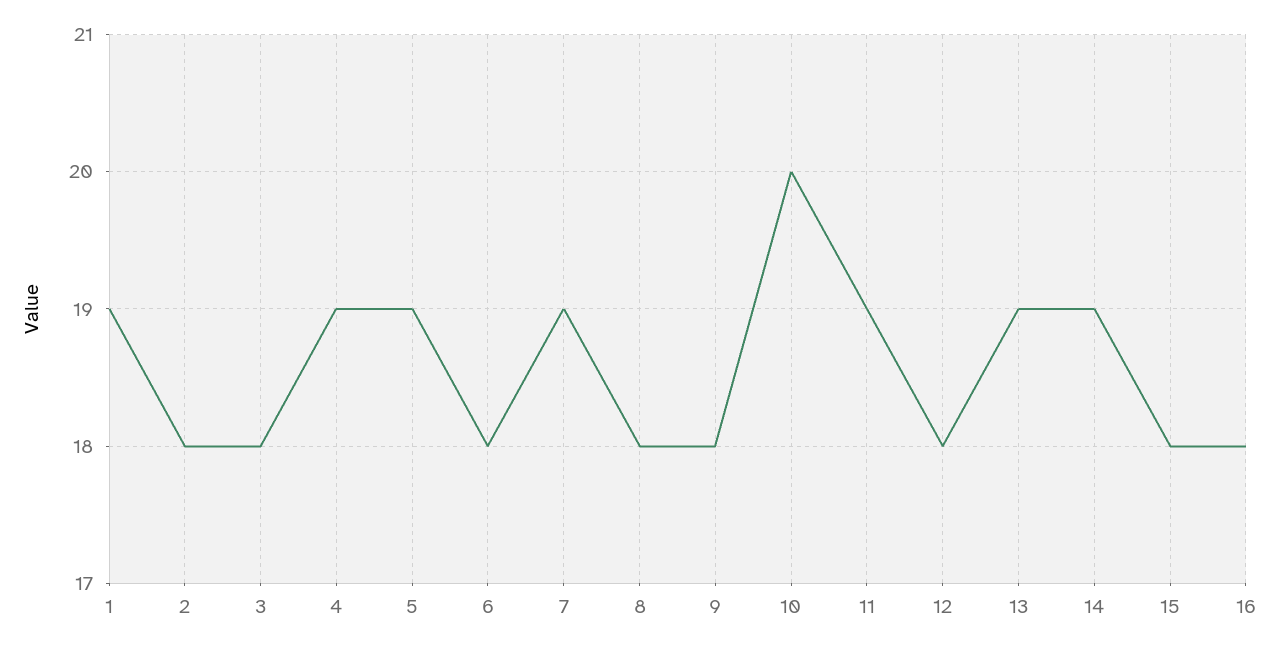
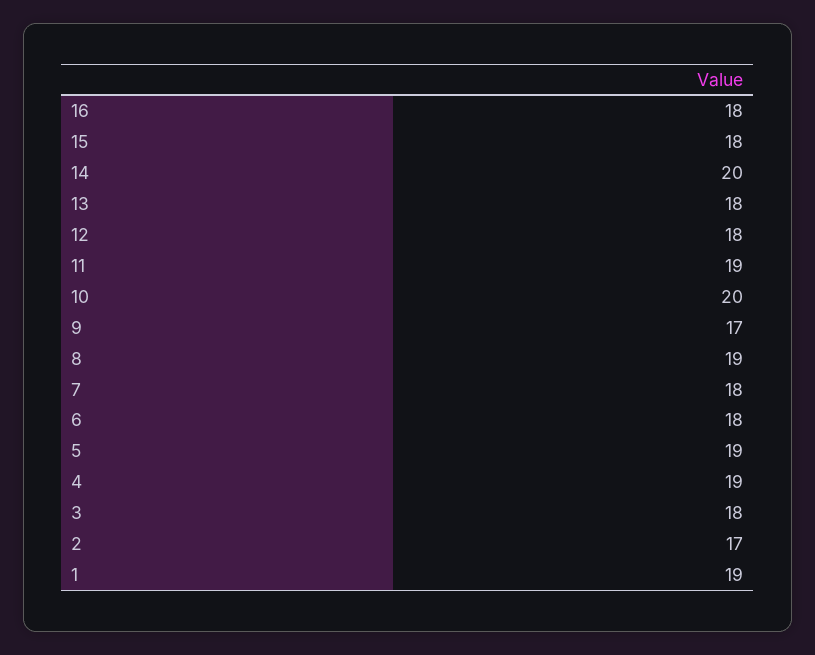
  {
    "1": 19,
-   "2": 18,
+   "2": 17,
    "3": 18,
    "4": 19,
    "5": 19,
    "6": 18,
-   "7": 19,
+   "7": 18,
-   "8": 18,
+   "8": 19,
-   "9": 18,
+   "9": 17,
    "10": 20,
    "11": 19,
    "12": 18,
-   "13": 19,
+   "13": 18,
-   "14": 19,
+   "14": 20,
    "15": 18,
    "16": 18
  }

